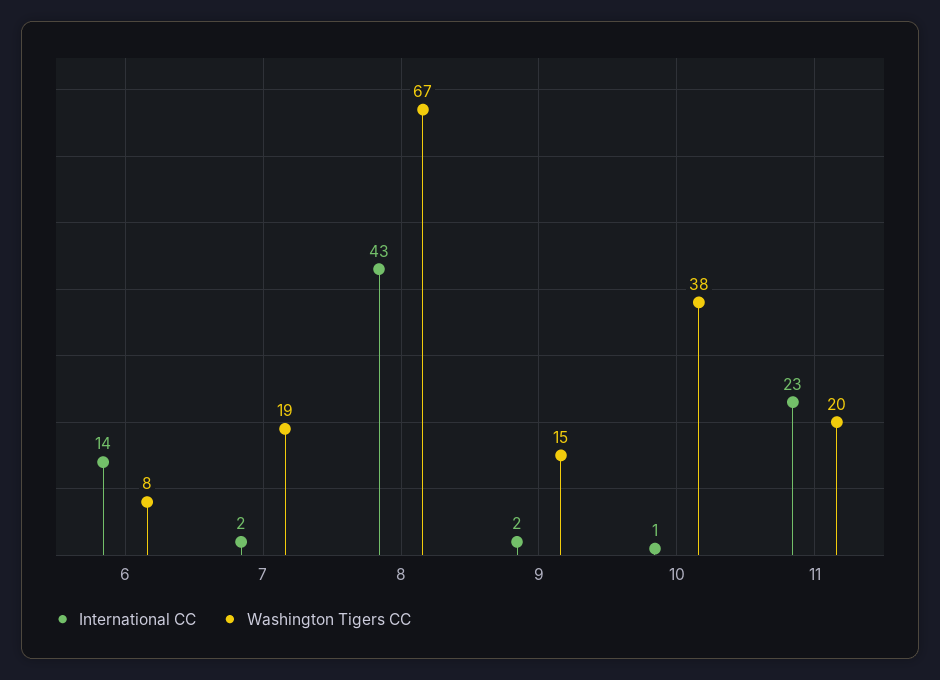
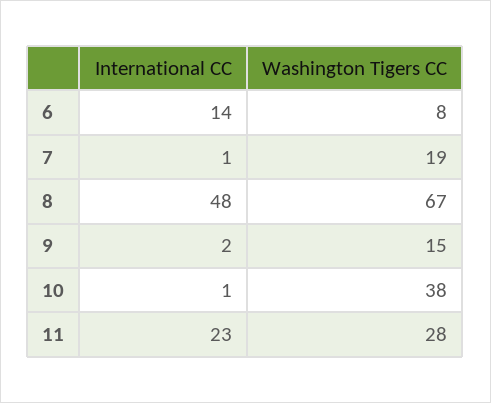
  {
    "International CC": {
      "6": 14,
-     "7": 2,
+     "7": 1,
-     "8": 43,
+     "8": 48,
      "9": 2,
      "10": 1,
      "11": 23
    },
    "Washington Tigers CC": {
      "6": 8,
      "7": 19,
      "8": 67,
      "9": 15,
      "10": 38,
-     "11": 20
+     "11": 28
    }
  }

